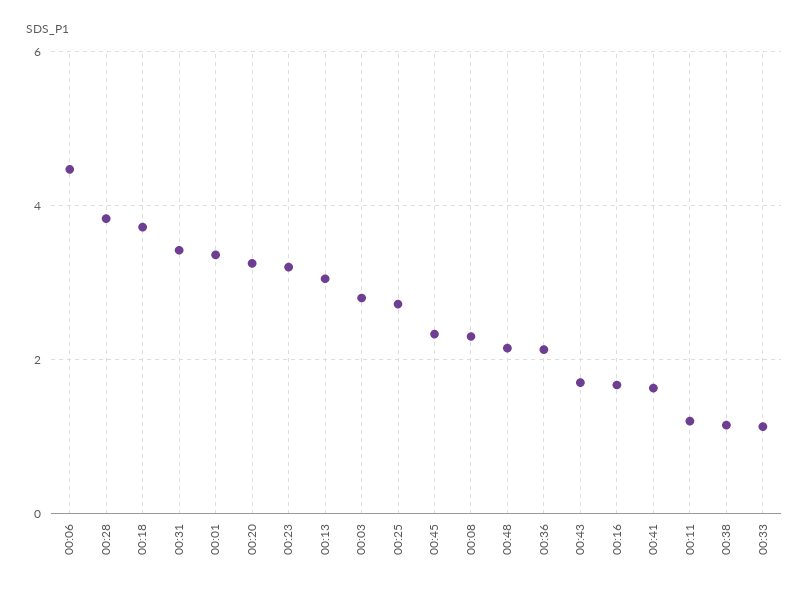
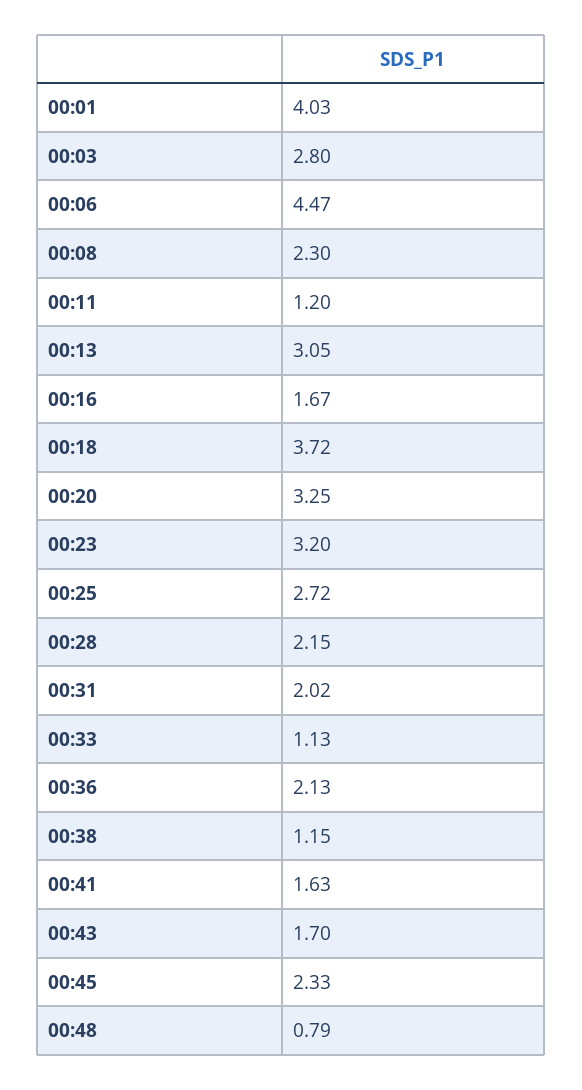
  {
    "00:06": 4.47,
-   "00:28": 3.8,
+   "00:28": 2.15,
    "00:18": 3.72,
-   "00:31": 3.4,
+   "00:31": 2.02,
-   "00:01": 3.4,
+   "00:01": 4.03,
    "00:20": 3.25,
    "00:23": 3.2,
    "00:13": 3.05,
    "00:03": 2.8,
    "00:25": 2.72,
    "00:45": 2.33,
    "00:08": 2.3,
-   "00:48": 2.2,
+   "00:48": 0.79,
    "00:36": 2.13,
    "00:43": 1.7,
    "00:16": 1.67,
    "00:41": 1.63,
    "00:11": 1.2,
    "00:38": 1.15,
    "00:33": 1.13
  }

